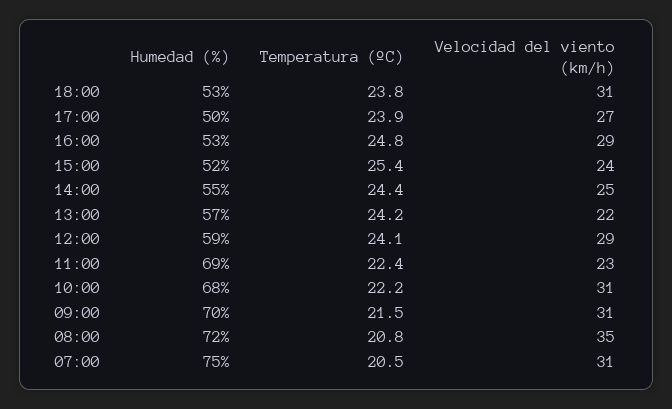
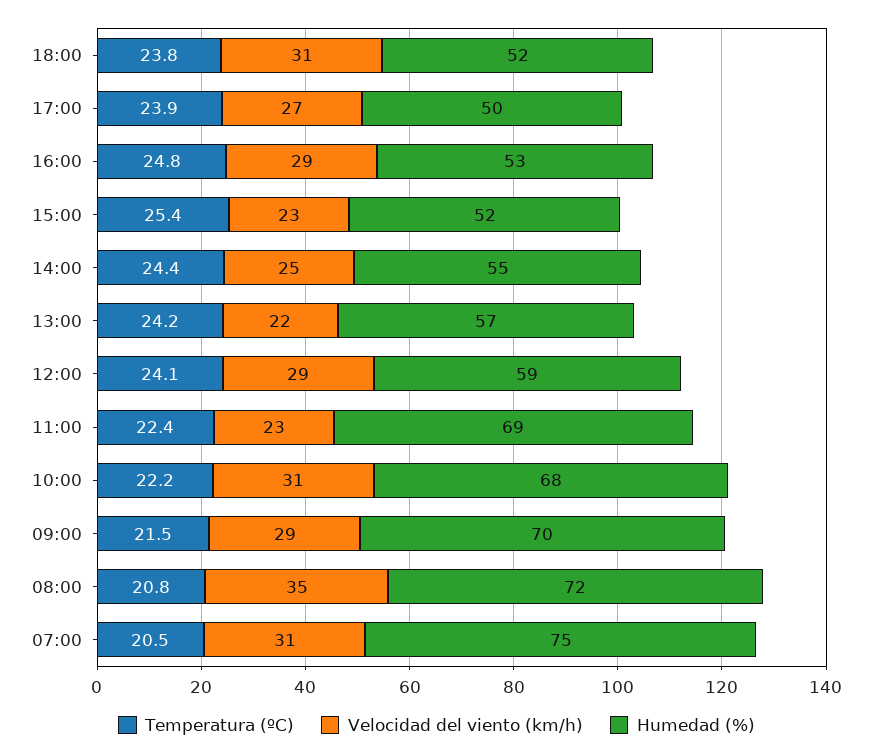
  {
    "Humedad (%)": {
-     "18:00": 53,
+     "18:00": 52,
      "17:00": 50,
      "16:00": 53,
      "15:00": 52,
      "14:00": 55,
      "13:00": 57,
      "12:00": 59,
      "11:00": 69,
      "10:00": 68,
      "09:00": 70,
      "08:00": 72,
      "07:00": 75
    },
    "Temperatura (ºC)": {
      "18:00": 23.8,
      "17:00": 23.9,
      "16:00": 24.8,
      "15:00": 25.4,
      "14:00": 24.4,
      "13:00": 24.2,
      "12:00": 24.1,
      "11:00": 22.4,
      "10:00": 22.2,
      "09:00": 21.5,
      "08:00": 20.8,
      "07:00": 20.5
    },
    "Velocidad del viento (km/h)": {
      "18:00": 31,
      "17:00": 27,
      "16:00": 29,
-     "15:00": 24,
+     "15:00": 23,
      "14:00": 25,
      "13:00": 22,
      "12:00": 29,
      "11:00": 23,
      "10:00": 31,
-     "09:00": 31,
+     "09:00": 29,
      "08:00": 35,
      "07:00": 31
    }
  }

